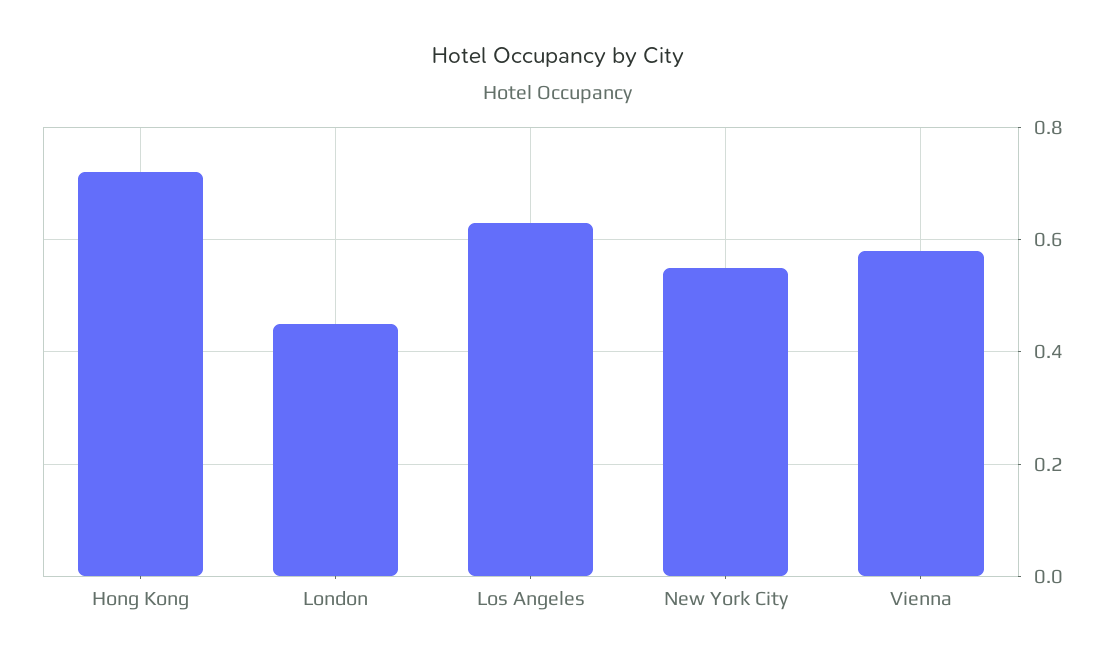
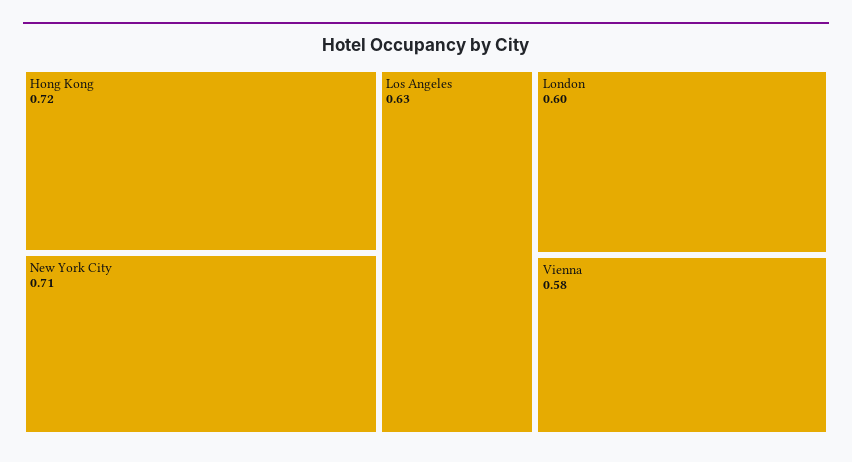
  {
    "Hong Kong": 0.72,
-   "London": 0.45,
+   "London": 0.6,
    "Los Angeles": 0.63,
-   "New York City": 0.55,
+   "New York City": 0.71,
    "Vienna": 0.58
  }

